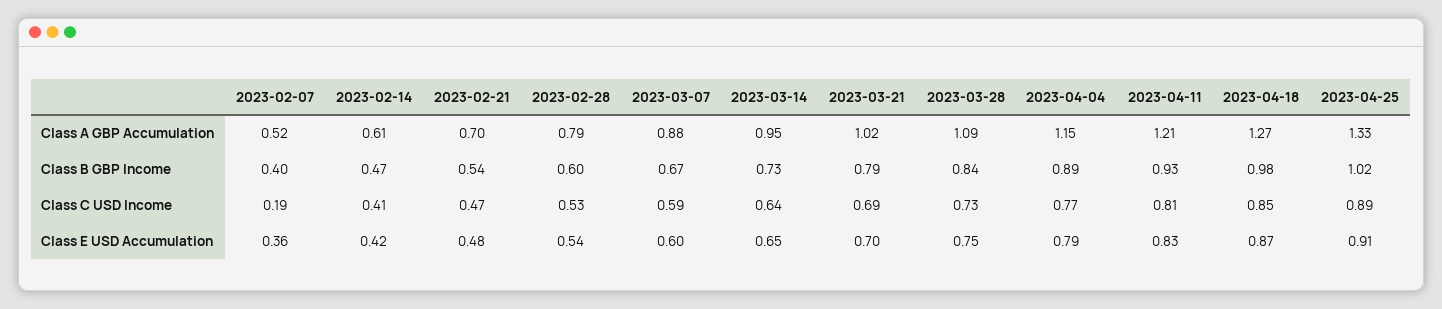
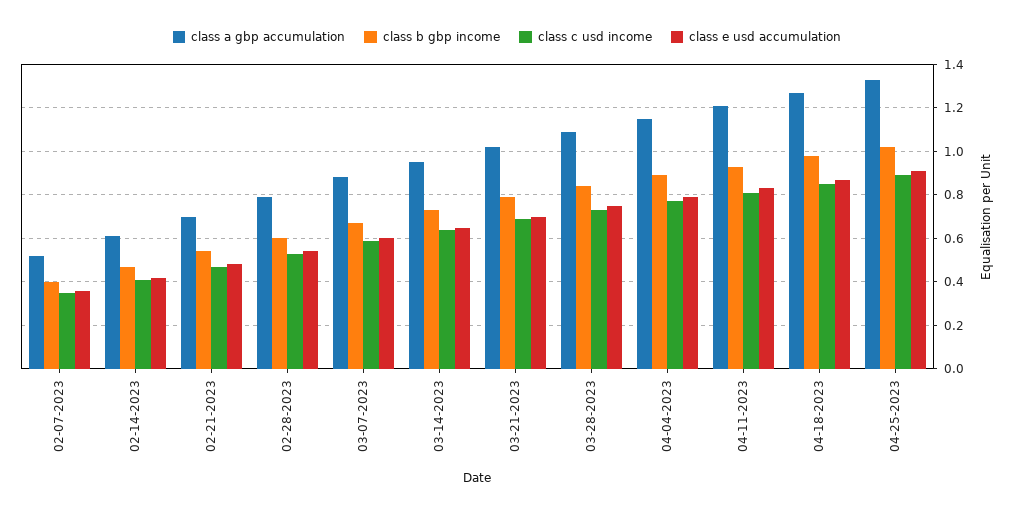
  {
    "Class A GBP Accumulation": {
      "2023-02-07": 0.52,
      "2023-02-14": 0.61,
      "2023-02-21": 0.7,
      "2023-02-28": 0.79,
      "2023-03-07": 0.88,
      "2023-03-14": 0.95,
      "2023-03-21": 1.02,
      "2023-03-28": 1.09,
      "2023-04-04": 1.15,
      "2023-04-11": 1.21,
      "2023-04-18": 1.27,
      "2023-04-25": 1.33
    },
    "Class B GBP Income": {
      "2023-02-07": 0.4,
      "2023-02-14": 0.47,
      "2023-02-21": 0.54,
      "2023-02-28": 0.6,
      "2023-03-07": 0.67,
      "2023-03-14": 0.73,
      "2023-03-21": 0.79,
      "2023-03-28": 0.84,
      "2023-04-04": 0.89,
      "2023-04-11": 0.93,
      "2023-04-18": 0.98,
      "2023-04-25": 1.02
    },
    "Class C USD Income": {
-     "2023-02-07": 0.19,
+     "2023-02-07": 0.35,
      "2023-02-14": 0.41,
      "2023-02-21": 0.47,
      "2023-02-28": 0.53,
      "2023-03-07": 0.59,
      "2023-03-14": 0.64,
      "2023-03-21": 0.69,
      "2023-03-28": 0.73,
      "2023-04-04": 0.77,
      "2023-04-11": 0.81,
      "2023-04-18": 0.85,
      "2023-04-25": 0.89
    },
    "Class E USD Accumulation": {
      "2023-02-07": 0.36,
      "2023-02-14": 0.42,
      "2023-02-21": 0.48,
      "2023-02-28": 0.54,
      "2023-03-07": 0.6,
      "2023-03-14": 0.65,
      "2023-03-21": 0.7,
      "2023-03-28": 0.75,
      "2023-04-04": 0.79,
      "2023-04-11": 0.83,
      "2023-04-18": 0.87,
      "2023-04-25": 0.91
    }
  }

